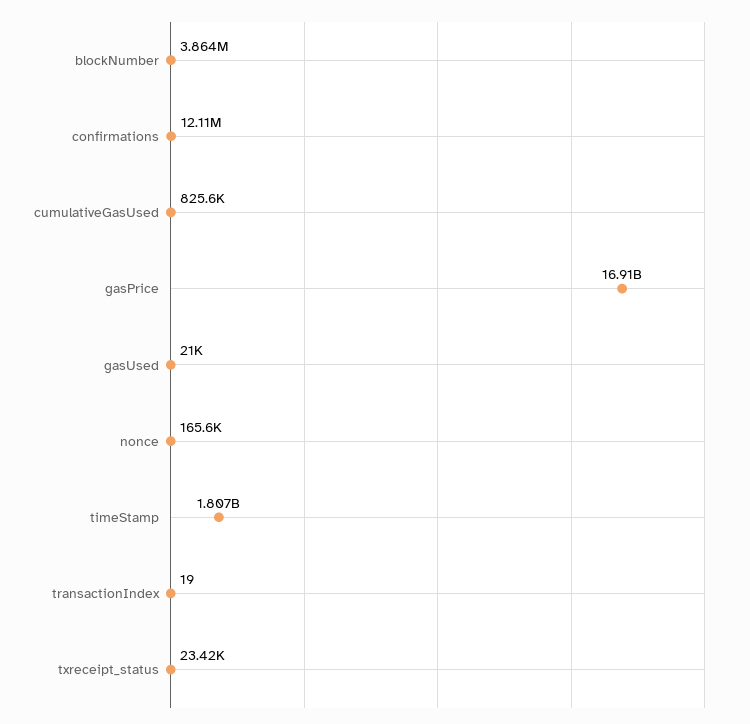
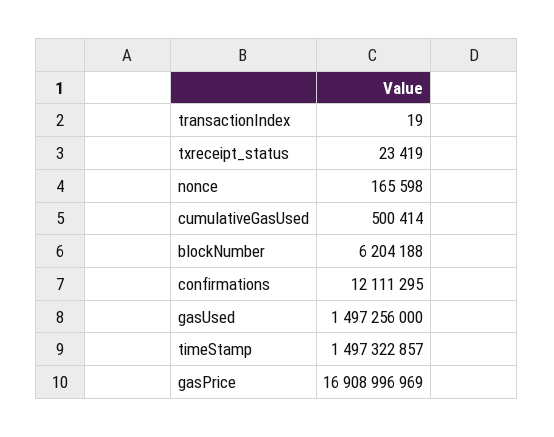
  {
-   "blockNumber": 3864000,
+   "blockNumber": 6204188,
    "confirmations": 12111295,
-   "cumulativeGasUsed": 825600,
+   "cumulativeGasUsed": 500414,
    "gasPrice": 16908996969,
-   "gasUsed": 21000,
+   "gasUsed": 1497256000,
    "nonce": 165598,
-   "timeStamp": 1807000000,
+   "timeStamp": 1497322857,
    "transactionIndex": 19,
    "txreceipt_status": 23419
  }

